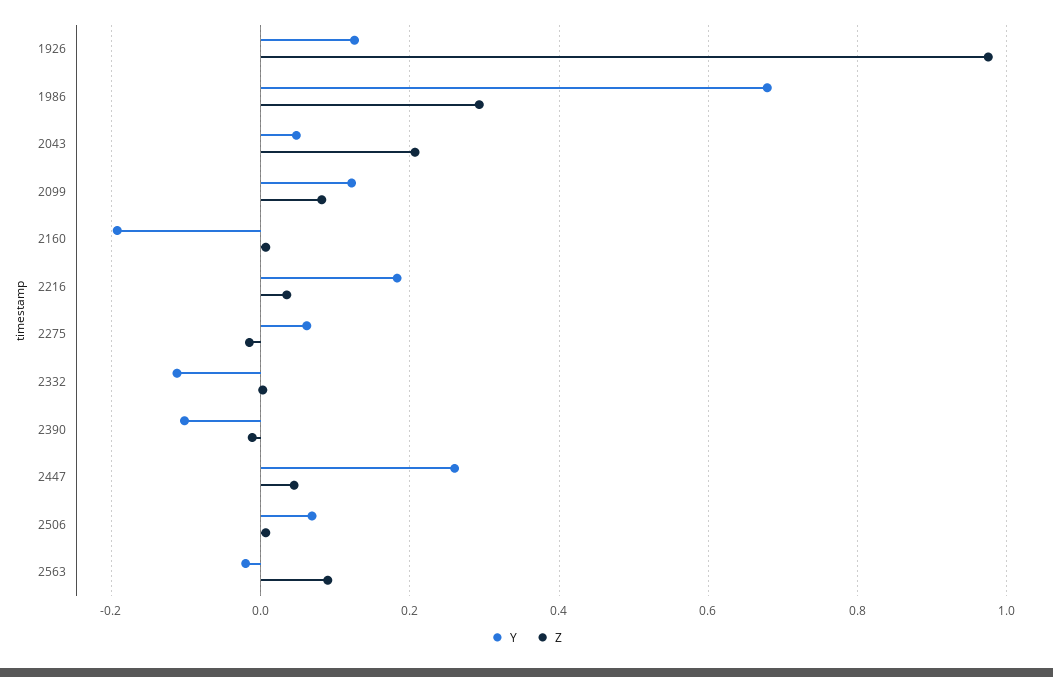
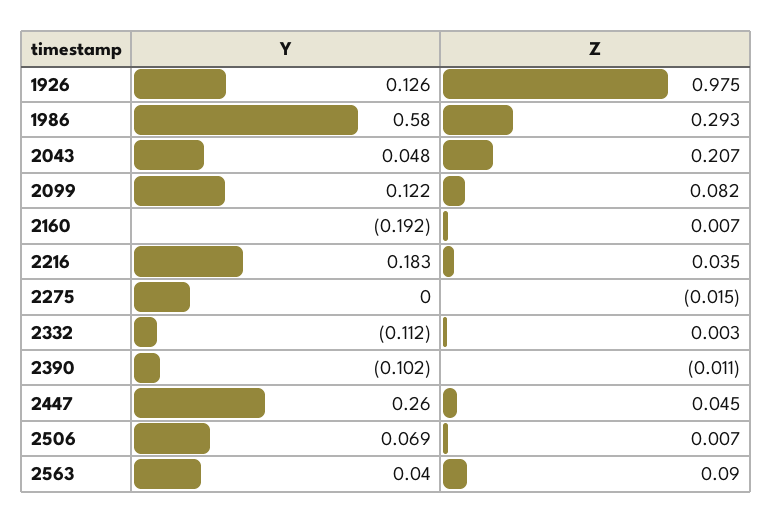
  {
    "Y": {
      "1926": 0.126,
-     "1986": 0.68,
+     "1986": 0.58,
      "2043": 0.048,
      "2099": 0.122,
      "2160": -0.192,
      "2216": 0.183,
-     "2275": 0.06,
+     "2275": 0,
      "2332": -0.112,
      "2390": -0.102,
      "2447": 0.26,
      "2506": 0.069,
-     "2563": -0.02
+     "2563": 0.04
    },
    "Z": {
      "1926": 0.975,
      "1986": 0.293,
      "2043": 0.207,
      "2099": 0.082,
      "2160": 0.007,
      "2216": 0.035,
      "2275": -0.015,
      "2332": 0.003,
      "2390": -0.011,
      "2447": 0.045,
      "2506": 0.007,
      "2563": 0.09
    }
  }

